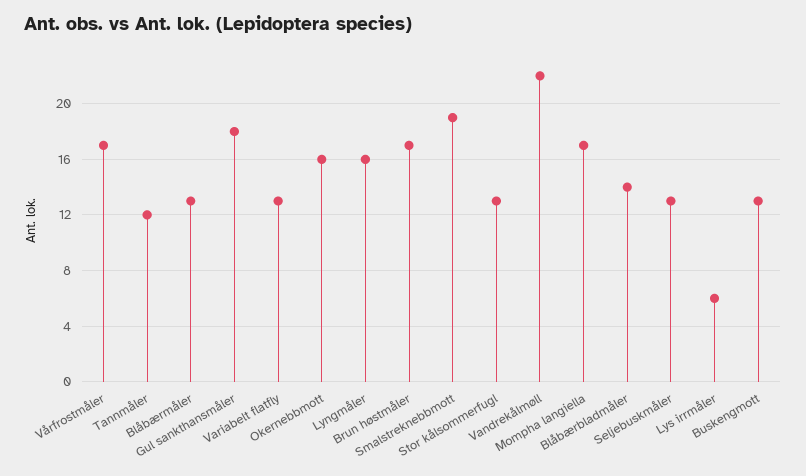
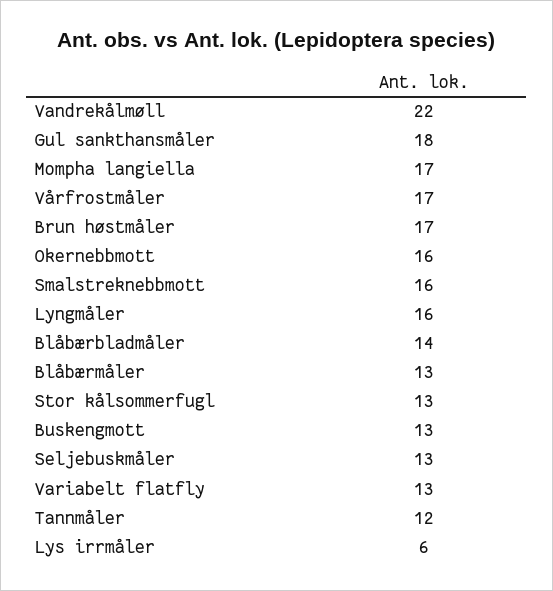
  {
    "Vårfrostmåler": 17,
    "Tannmåler": 12,
    "Blåbærmåler": 13,
    "Gul sankthansmåler": 18,
    "Variabelt flatfly": 13,
    "Okernebbmott": 16,
    "Lyngmåler": 16,
    "Brun høstmåler": 17,
-   "Smalstreknebbmott": 19,
+   "Smalstreknebbmott": 16,
    "Stor kålsommerfugl": 13,
    "Vandrekålmøll": 22,
    "Mompha langiella": 17,
    "Blåbærbladmåler": 14,
    "Seljebuskmåler": 13,
    "Lys irrmåler": 6,
    "Buskengmott": 13
  }

